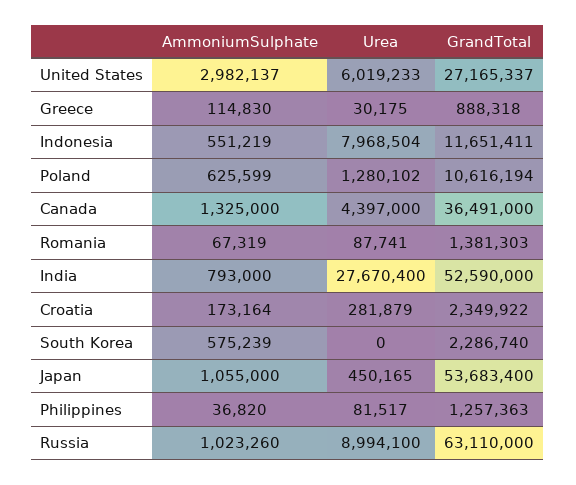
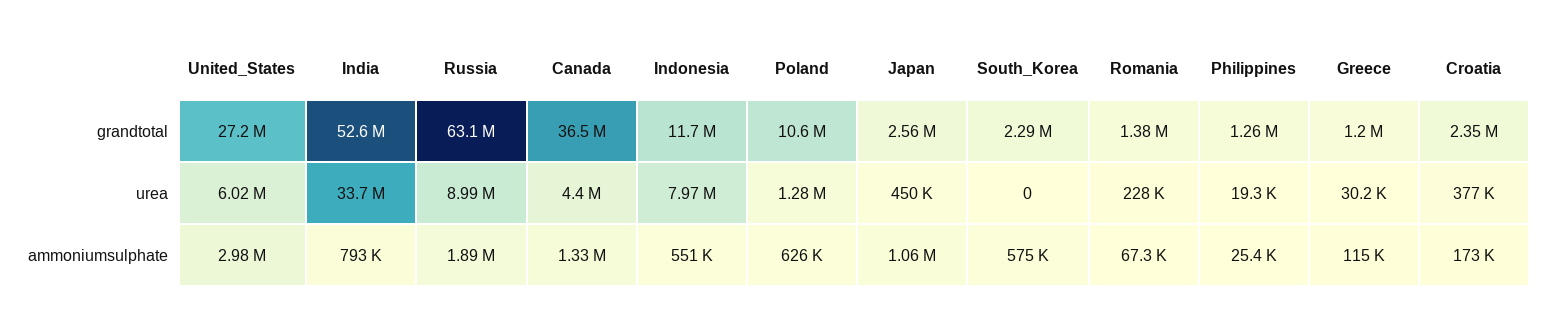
  {
    "AmmoniumSulphate": {
      "United States": 2982137,
      "Greece": 114830,
      "Indonesia": 551219,
      "Poland": 625599,
      "Canada": 1325000,
      "Romania": 67319,
      "India": 793000,
      "Croatia": 173164,
      "South Korea": 575239,
      "Japan": 1055000,
-     "Philippines": 36820,
+     "Philippines": 25400,
-     "Russia": 1023260
+     "Russia": 1890000
    },
    "Urea": {
      "United States": 6019233,
      "Greece": 30175,
      "Indonesia": 7968504,
      "Poland": 1280102,
      "Canada": 4397000,
-     "Romania": 87741,
+     "Romania": 228000,
-     "India": 27670400,
+     "India": 33700000,
-     "Croatia": 281879,
+     "Croatia": 377000,
      "South Korea": 0,
      "Japan": 450165,
-     "Philippines": 81517,
+     "Philippines": 19300,
      "Russia": 8994100
    },
    "GrandTotal": {
      "United States": 27165337,
-     "Greece": 888318,
+     "Greece": 1200000,
      "Indonesia": 11651411,
      "Poland": 10616194,
      "Canada": 36491000,
      "Romania": 1381303,
      "India": 52590000,
      "Croatia": 2349922,
      "South Korea": 2286740,
-     "Japan": 53683400,
+     "Japan": 2560000,
      "Philippines": 1257363,
      "Russia": 63110000
    }
  }

